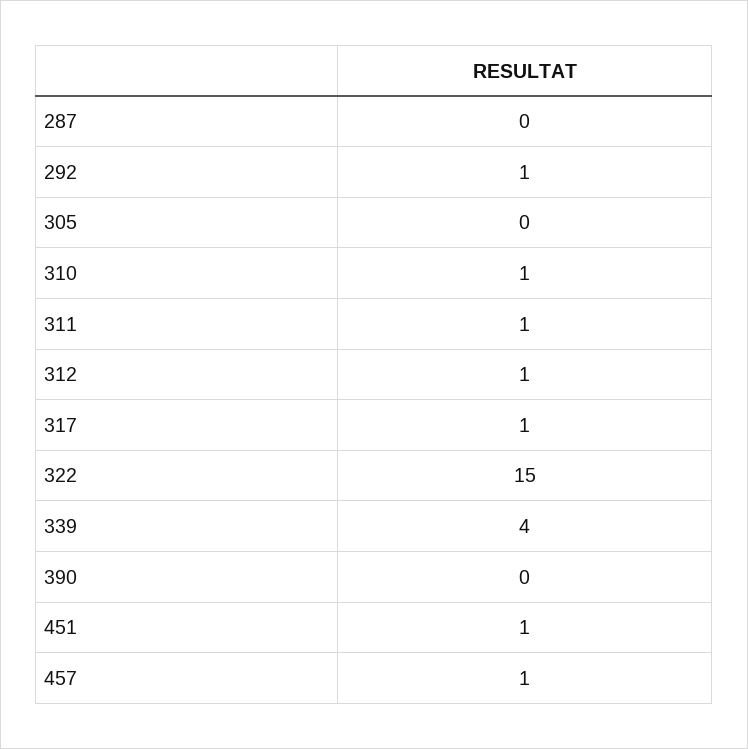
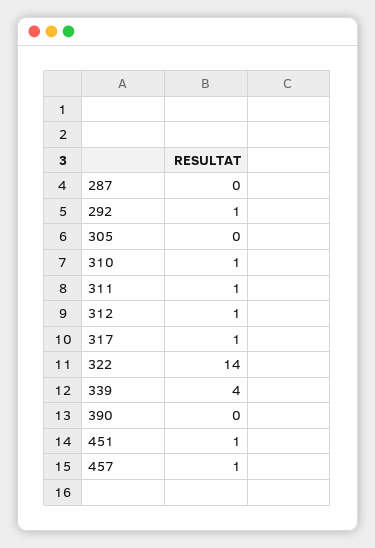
  {
    "287": 0,
    "292": 1,
    "305": 0,
    "310": 1,
    "311": 1,
    "312": 1,
    "317": 1,
-   "322": 15,
+   "322": 14,
    "339": 4,
    "390": 0,
    "451": 1,
    "457": 1
  }

